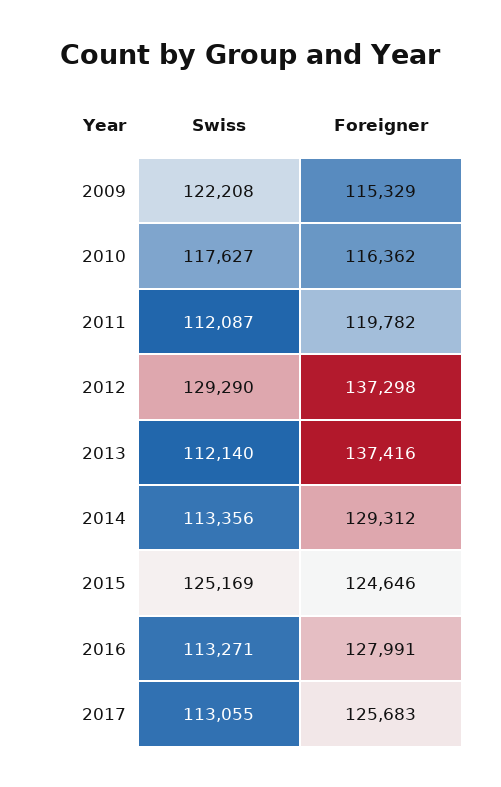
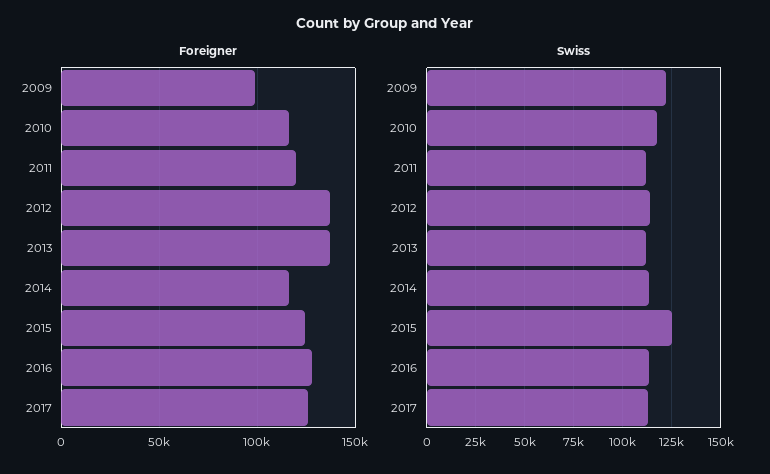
  {
    "Swiss": {
      "2009": 122208,
      "2010": 117627,
      "2011": 112087,
-     "2012": 129290,
+     "2012": 115000,
      "2013": 112140,
      "2014": 113356,
      "2015": 125169,
      "2016": 113271,
      "2017": 113055
    },
    "Foreigner": {
-     "2009": 115329,
+     "2009": 100000,
      "2010": 116362,
      "2011": 119782,
      "2012": 137298,
      "2013": 137416,
-     "2014": 129312,
+     "2014": 115000,
      "2015": 124646,
      "2016": 127991,
      "2017": 125683
    }
  }

